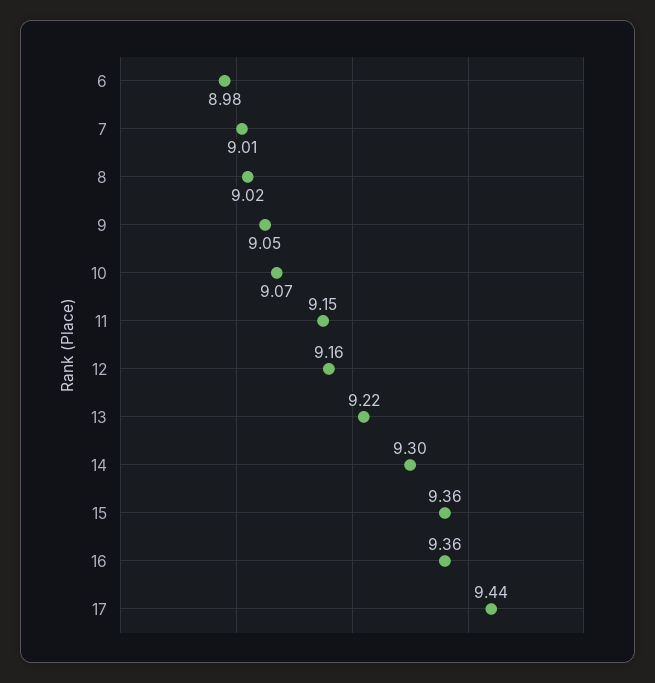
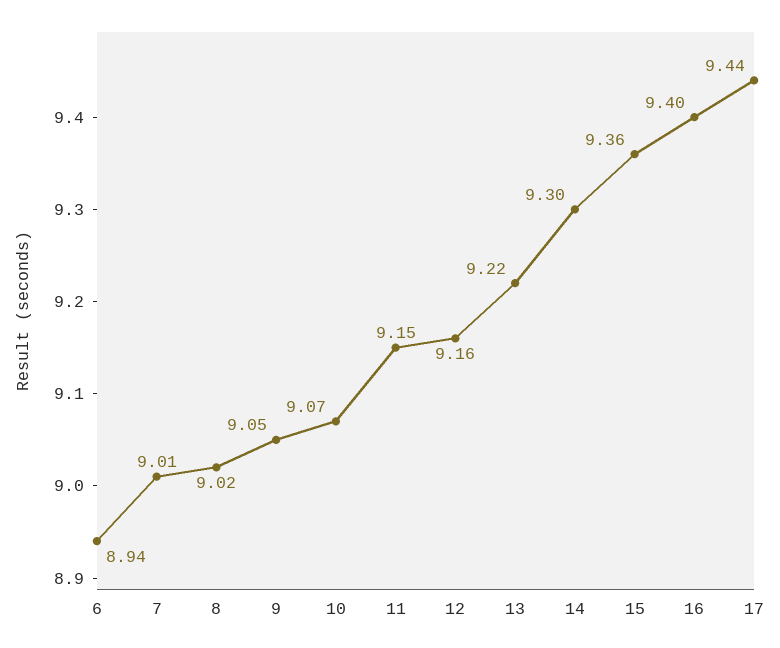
  {
-   "6": 8.98,
+   "6": 8.94,
    "7": 9.01,
    "8": 9.02,
    "9": 9.05,
    "10": 9.07,
    "11": 9.15,
    "12": 9.16,
    "13": 9.22,
    "14": 9.3,
    "15": 9.36,
-   "16": 9.36,
+   "16": 9.4,
    "17": 9.44
  }

